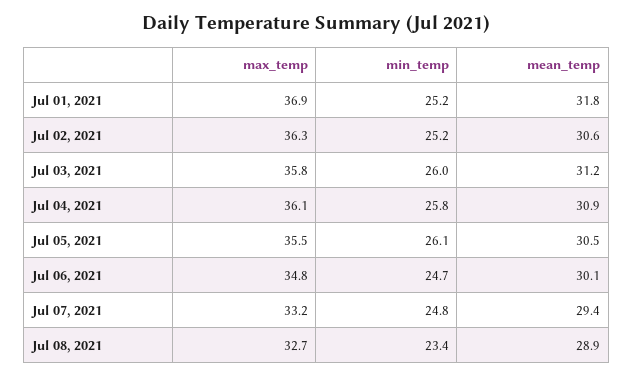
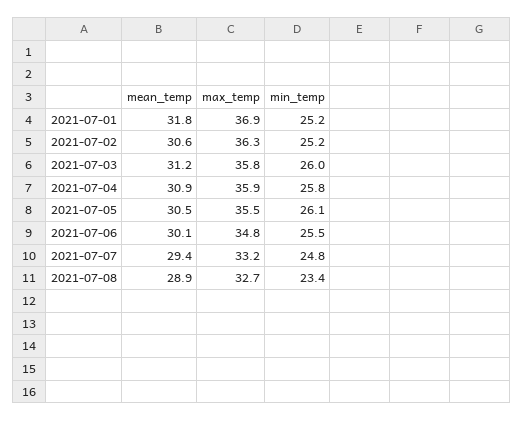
  {
    "max_temp": {
      "Jul 01, 2021": 36.9,
      "Jul 02, 2021": 36.3,
      "Jul 03, 2021": 35.8,
-     "Jul 04, 2021": 36.1,
+     "Jul 04, 2021": 35.9,
      "Jul 05, 2021": 35.5,
      "Jul 06, 2021": 34.8,
      "Jul 07, 2021": 33.2,
      "Jul 08, 2021": 32.7
    },
    "min_temp": {
      "Jul 01, 2021": 25.2,
      "Jul 02, 2021": 25.2,
      "Jul 03, 2021": 26,
      "Jul 04, 2021": 25.8,
      "Jul 05, 2021": 26.1,
-     "Jul 06, 2021": 24.7,
+     "Jul 06, 2021": 25.5,
      "Jul 07, 2021": 24.8,
      "Jul 08, 2021": 23.4
    },
    "mean_temp": {
      "Jul 01, 2021": 31.8,
      "Jul 02, 2021": 30.6,
      "Jul 03, 2021": 31.2,
      "Jul 04, 2021": 30.9,
      "Jul 05, 2021": 30.5,
      "Jul 06, 2021": 30.1,
      "Jul 07, 2021": 29.4,
      "Jul 08, 2021": 28.9
    }
  }

